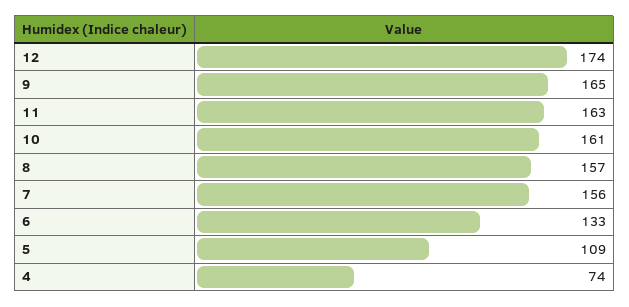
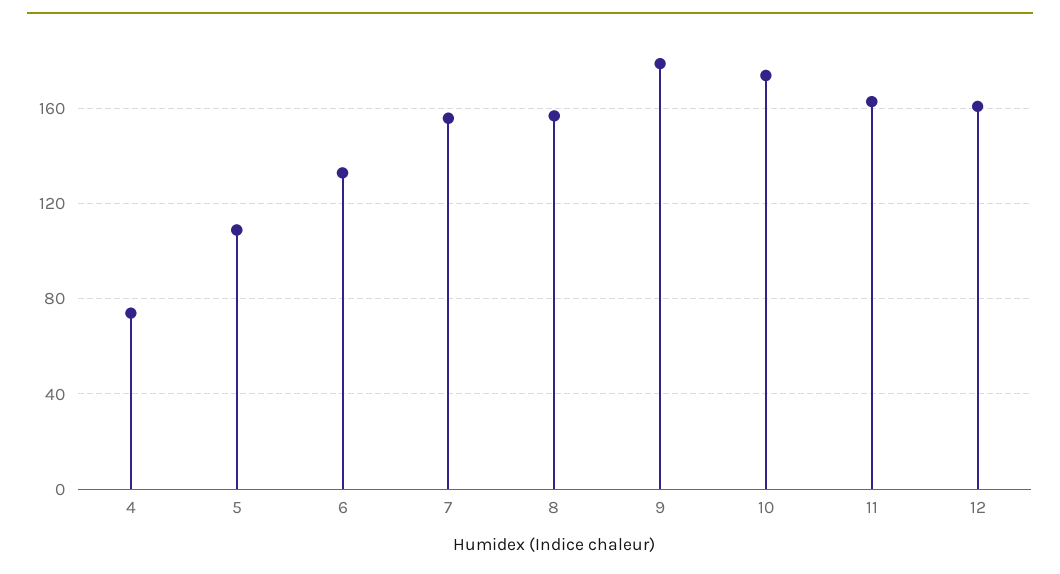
  {
-   "12": 174,
+   "12": 160,
-   "9": 165,
+   "9": 180,
    "11": 163,
-   "10": 161,
+   "10": 175,
    "8": 157,
    "7": 156,
    "6": 133,
    "5": 109,
    "4": 74
  }

